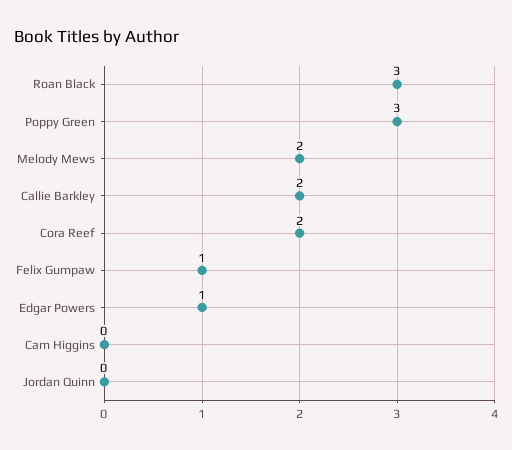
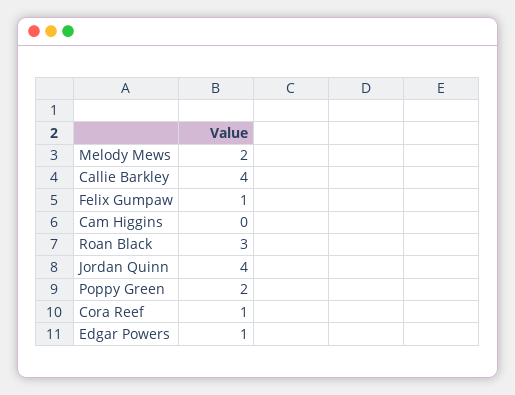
  {
    "Roan Black": 3,
-   "Poppy Green": 3,
+   "Poppy Green": 2,
    "Melody Mews": 2,
-   "Callie Barkley": 2,
+   "Callie Barkley": 4,
-   "Cora Reef": 2,
+   "Cora Reef": 1,
    "Felix Gumpaw": 1,
    "Edgar Powers": 1,
    "Cam Higgins": 0,
-   "Jordan Quinn": 0
+   "Jordan Quinn": 4
  }

